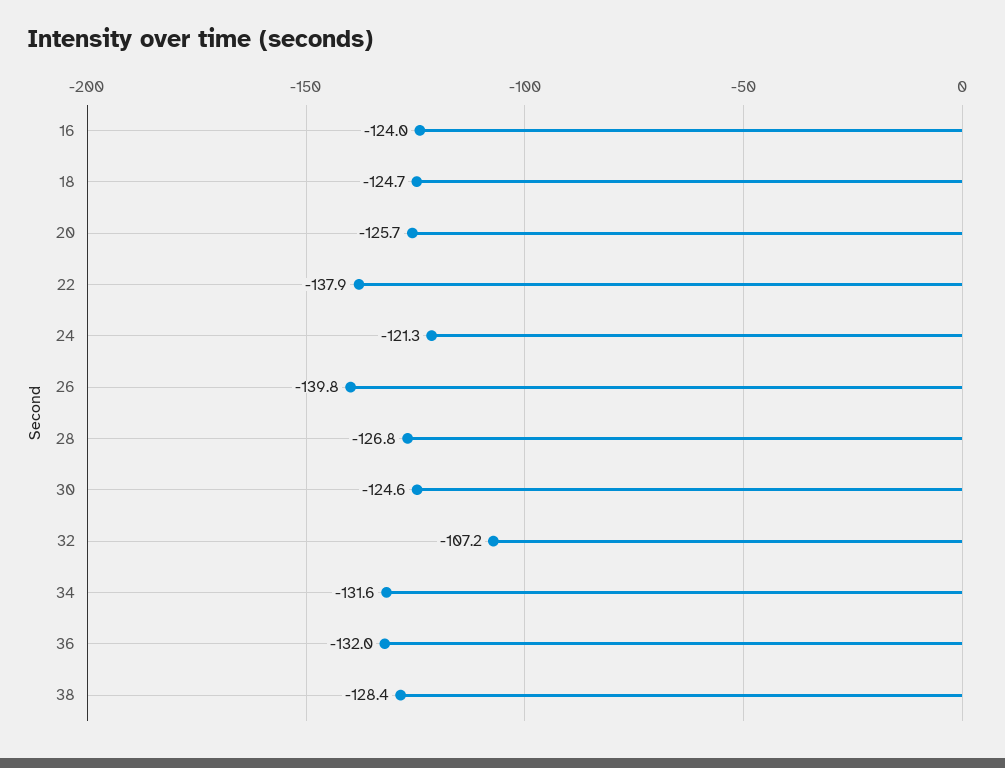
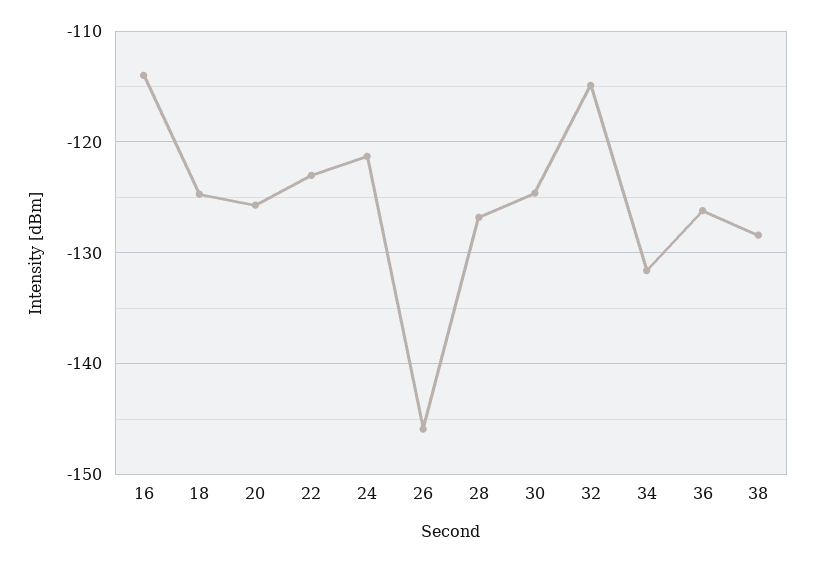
  {
-   "16": -124,
+   "16": -114,
    "18": -124.7,
    "20": -125.7,
-   "22": -137.9,
+   "22": -123,
    "24": -121.3,
-   "26": -139.8,
+   "26": -146,
    "28": -126.8,
    "30": -124.6,
-   "32": -107.2,
+   "32": -115,
    "34": -131.6,
-   "36": -132,
+   "36": -126,
    "38": -128.4
  }

